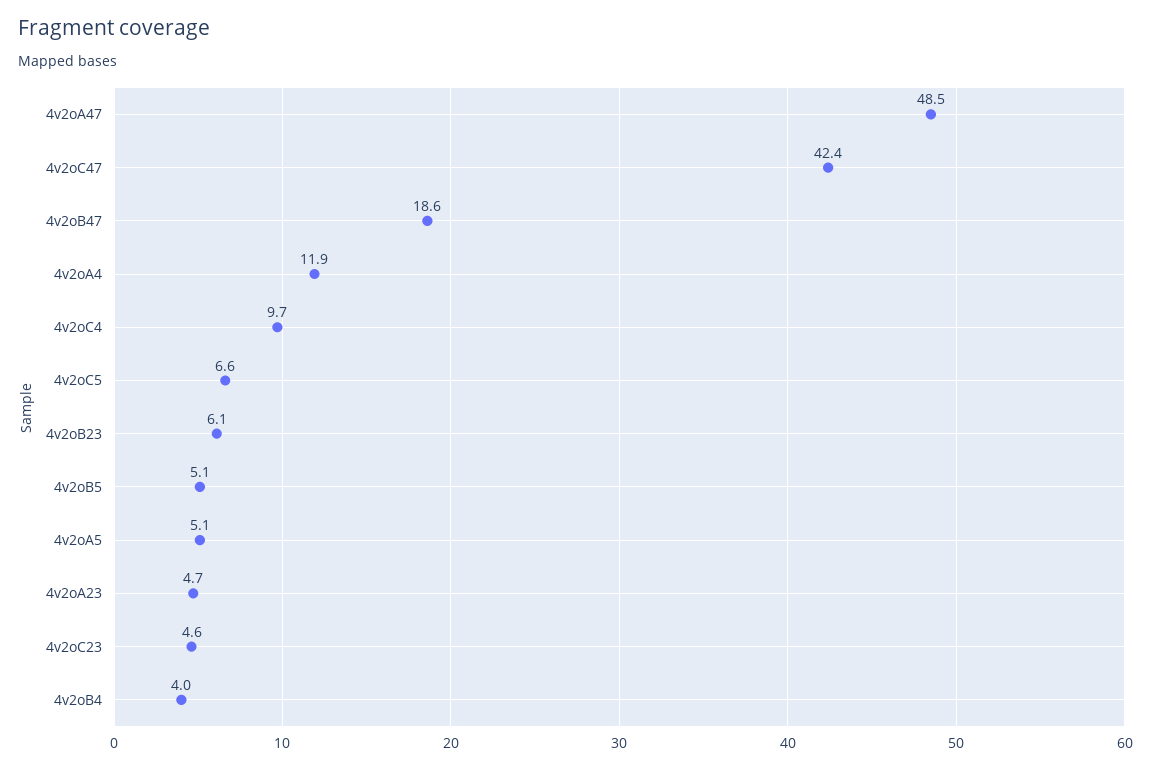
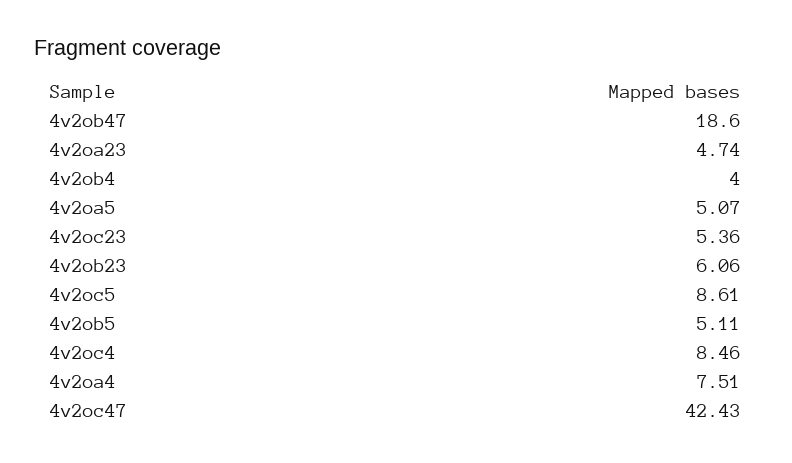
  {
-   "4v2oA47": 48.5,
    "4v2oC47": 42.43,
    "4v2oB47": 18.6,
-   "4v2oA4": 11.9,
+   "4v2oA4": 7.51,
-   "4v2oC4": 9.7,
+   "4v2oC4": 8.46,
-   "4v2oC5": 6.6,
+   "4v2oC5": 8.61,
    "4v2oB23": 6.06,
    "4v2oB5": 5.11,
    "4v2oA5": 5.07,
    "4v2oA23": 4.74,
-   "4v2oC23": 4.6,
+   "4v2oC23": 5.36,
    "4v2oB4": 4
  }

